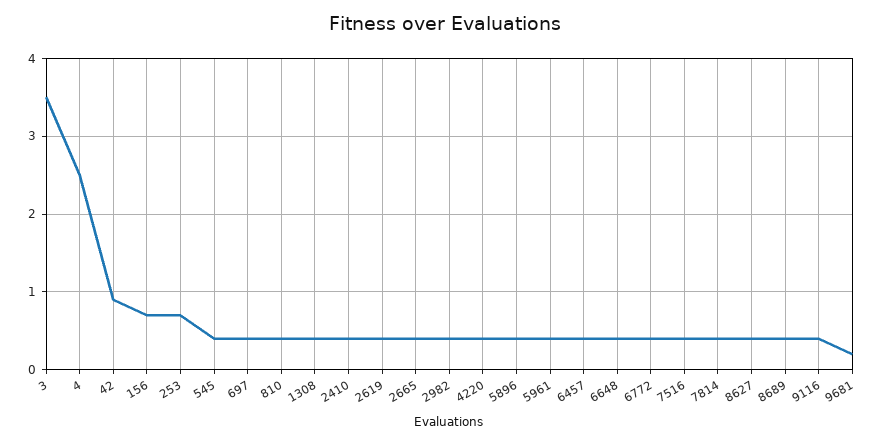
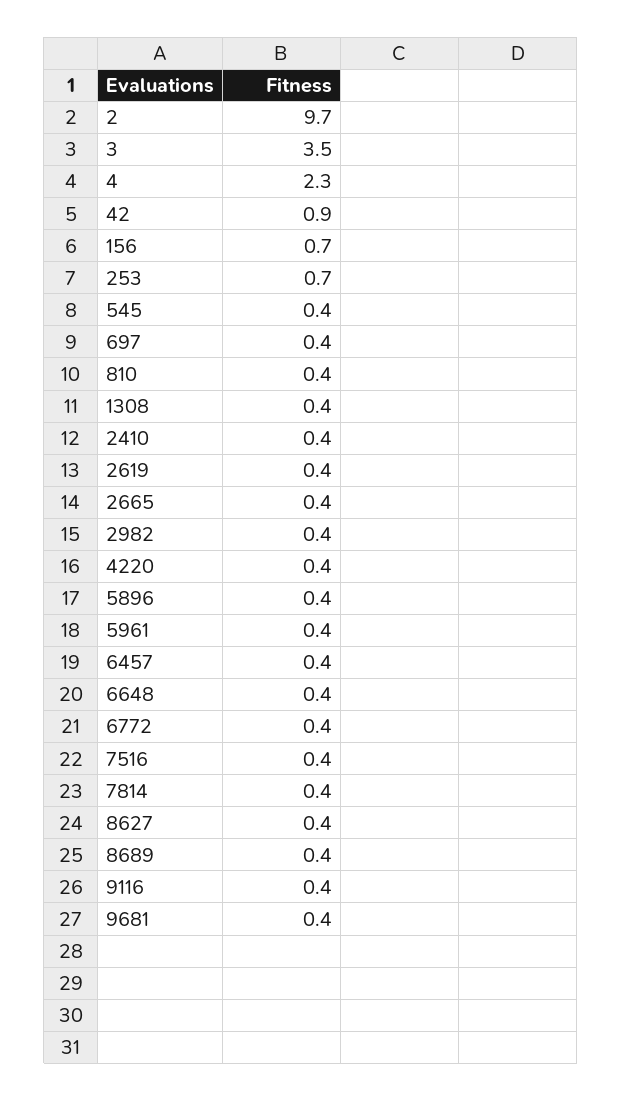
  {
    "3": 3.5,
-   "4": 2.5,
+   "4": 2.3,
    "42": 0.9,
    "156": 0.7,
    "253": 0.7,
    "545": 0.4,
    "697": 0.4,
    "810": 0.4,
    "1308": 0.4,
    "2410": 0.4,
    "2619": 0.4,
    "2665": 0.4,
    "2982": 0.4,
    "4220": 0.4,
    "5896": 0.4,
    "5961": 0.4,
    "6457": 0.4,
    "6648": 0.4,
    "6772": 0.4,
    "7516": 0.4,
    "7814": 0.4,
    "8627": 0.4,
    "8689": 0.4,
    "9116": 0.4,
-   "9681": 0.2
+   "9681": 0.4,
+   "2": 9.7
  }

